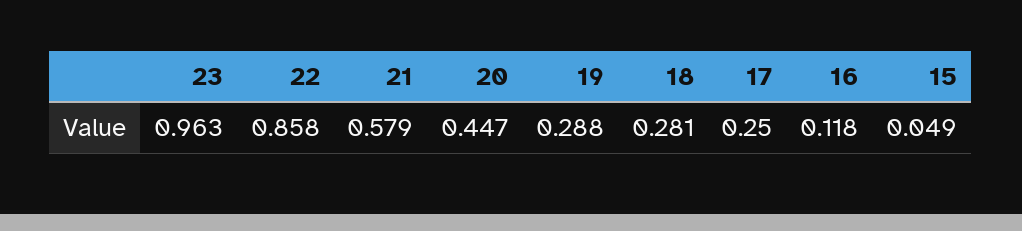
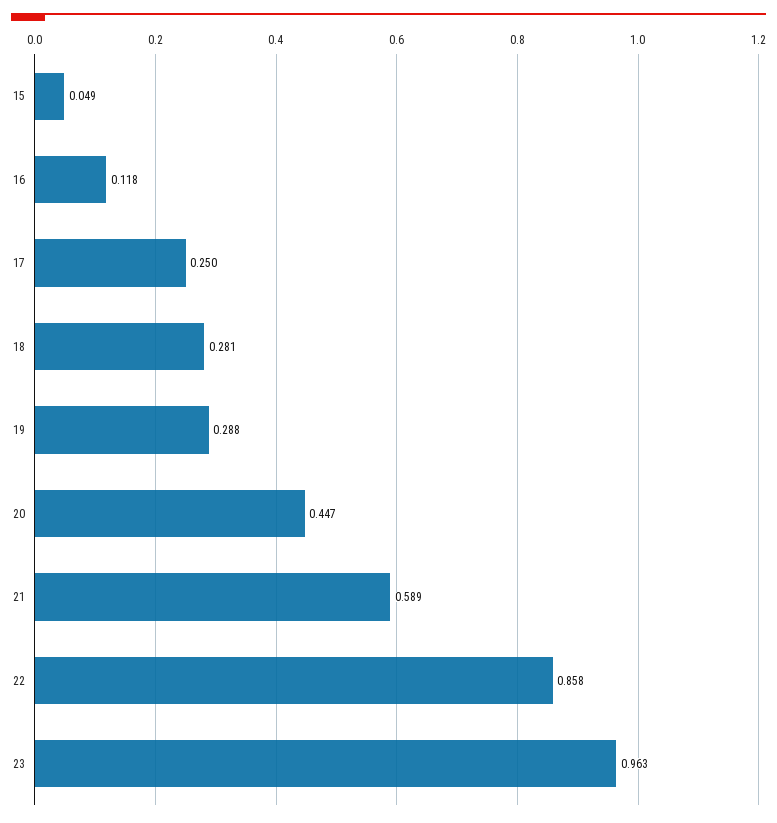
  {
    "23": 0.963,
    "22": 0.858,
-   "21": 0.579,
+   "21": 0.589,
    "20": 0.447,
    "19": 0.288,
    "18": 0.281,
    "17": 0.25,
    "16": 0.118,
    "15": 0.049
  }

